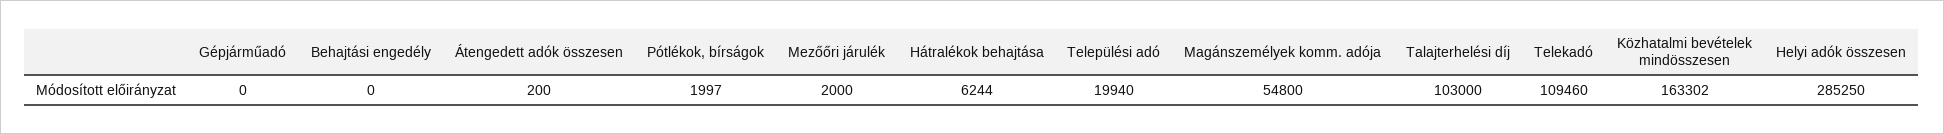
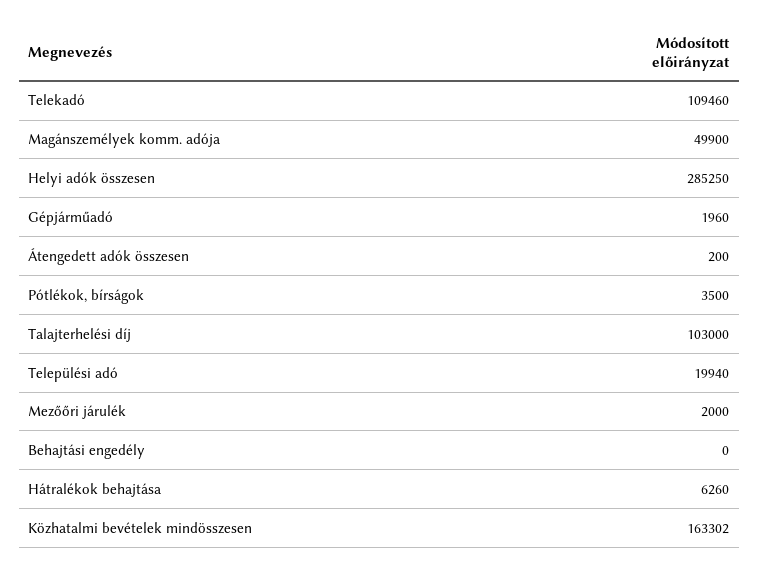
  {
-   "Gépjárműadó": 0,
+   "Gépjárműadó": 1960,
    "Behajtási engedély": 0,
    "Átengedett adók összesen": 200,
-   "Pótlékok, bírságok": 1997,
+   "Pótlékok, bírságok": 3500,
    "Mezőőri járulék": 2000,
-   "Hátralékok behajtása": 6244,
+   "Hátralékok behajtása": 6260,
    "Települési adó": 19940,
-   "Magánszemélyek komm. adója": 54800,
+   "Magánszemélyek komm. adója": 49900,
    "Talajterhelési díj": 103000,
    "Telekadó": 109460,
    "Közhatalmi bevételek mindösszesen": 163302,
    "Helyi adók összesen": 285250
  }

